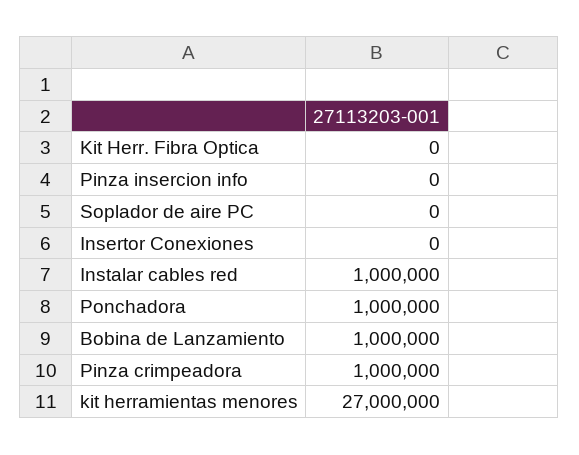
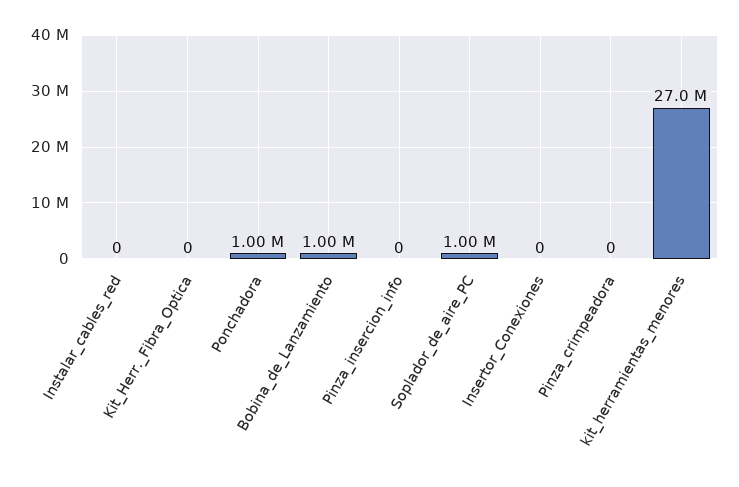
  {
    "Kit Herr. Fibra Optica": 0,
    "Pinza insercion info": 0,
-   "Soplador de aire PC": 0,
+   "Soplador de aire PC": 1000000,
    "Insertor Conexiones": 0,
-   "Instalar cables red": 1000000,
+   "Instalar cables red": 0,
    "Ponchadora": 1000000,
    "Bobina de Lanzamiento": 1000000,
-   "Pinza crimpeadora": 1000000,
+   "Pinza crimpeadora": 0,
    "kit herramientas menores": 27000000
  }

